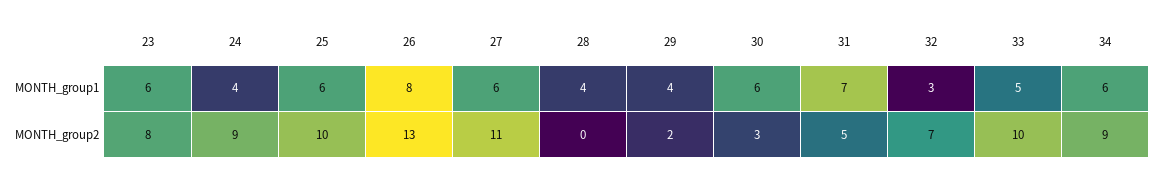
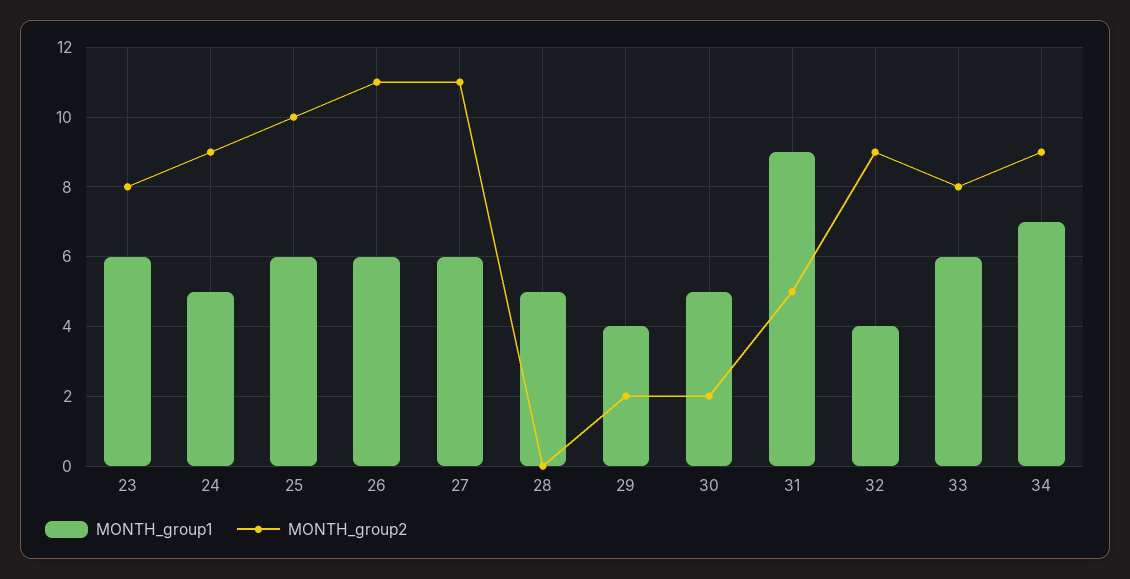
  {
    "MONTH_group1": {
      "23": 6,
-     "24": 4,
+     "24": 5,
      "25": 6,
-     "26": 8,
+     "26": 6,
      "27": 6,
-     "28": 4,
+     "28": 5,
      "29": 4,
-     "30": 6,
+     "30": 5,
-     "31": 7,
+     "31": 9,
-     "32": 3,
+     "32": 4,
-     "33": 5,
+     "33": 6,
-     "34": 6
+     "34": 7
    },
    "MONTH_group2": {
      "23": 8,
      "24": 9,
      "25": 10,
-     "26": 13,
+     "26": 11,
      "27": 11,
      "28": 0,
      "29": 2,
-     "30": 3,
+     "30": 2,
      "31": 5,
-     "32": 7,
+     "32": 9,
-     "33": 10,
+     "33": 8,
      "34": 9
    }
  }

